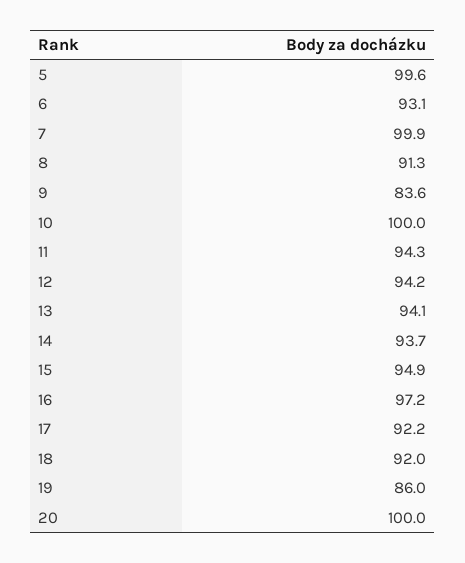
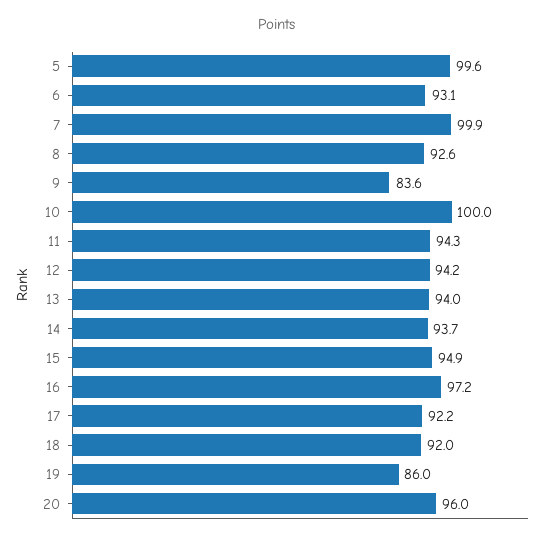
  {
    "5": 99.6,
    "6": 93.1,
    "7": 99.9,
-   "8": 91.3,
+   "8": 92.6,
    "9": 83.6,
    "10": 100,
    "11": 94.3,
    "12": 94.2,
-   "13": 94.1,
+   "13": 94,
    "14": 93.7,
    "15": 94.9,
    "16": 97.2,
    "17": 92.2,
    "18": 92,
    "19": 86,
-   "20": 100
+   "20": 96
  }

